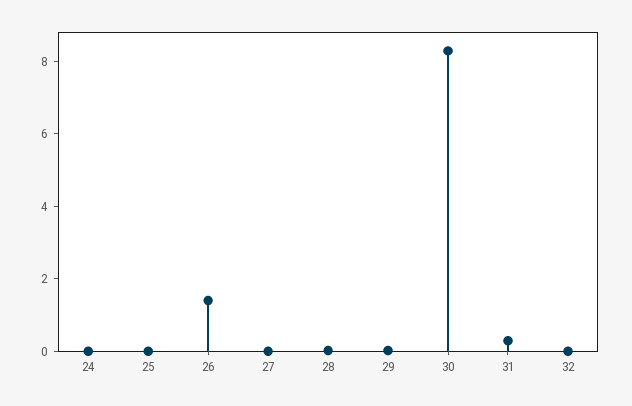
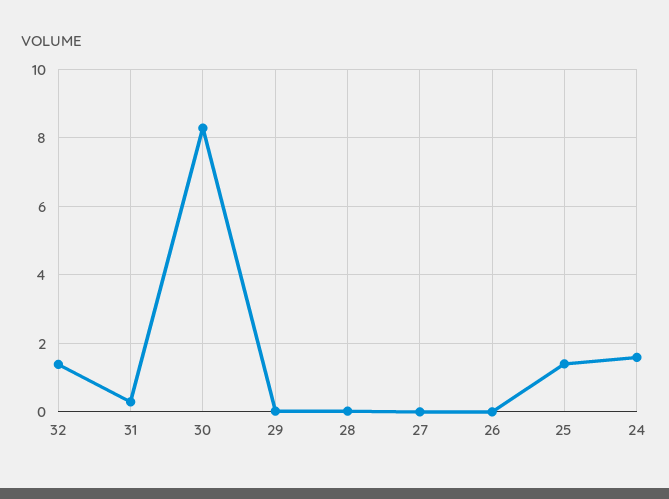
  {
-   "24": 0,
+   "24": 1.6,
-   "25": 0,
+   "25": 1.4,
-   "26": 1.5,
+   "26": 0,
    "27": 0,
    "28": 0,
    "29": 0,
    "30": 8.2,
    "31": 0.2,
-   "32": 0
+   "32": 1.4
  }

